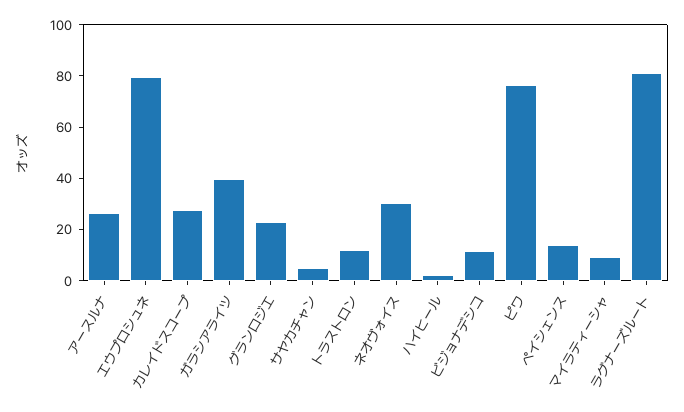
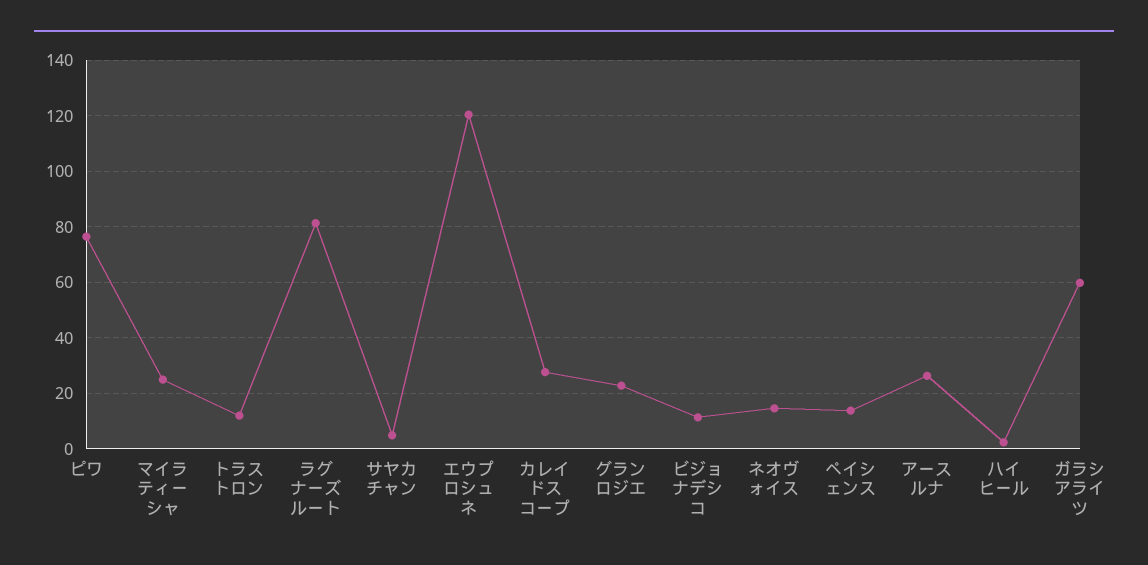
  {
    "アースルナ": 27.5,
-   "エウプロシュネ": 80,
+   "エウプロシュネ": 120,
    "カレイドスコープ": 27.5,
-   "ガラシアライツ": 40,
+   "ガラシアライツ": 60,
    "グランロジエ": 22.5,
    "サヤカチャン": 5,
    "トラストロン": 12.5,
-   "ネオヴォイス": 30,
+   "ネオヴォイス": 15,
    "ハイヒール": 2.5,
    "ビジョナデシコ": 12.5,
    "ピワ": 77.5,
    "ペイシェンス": 15,
-   "マイラティーシャ": 10,
+   "マイラティーシャ": 25,
    "ラグナーズルート": 82.5
  }

